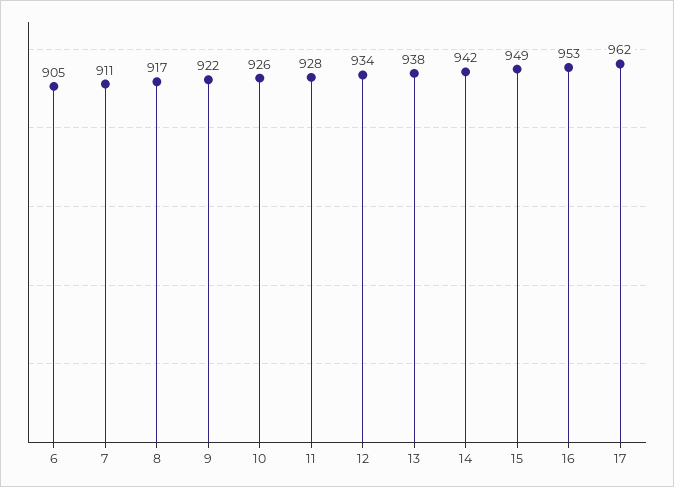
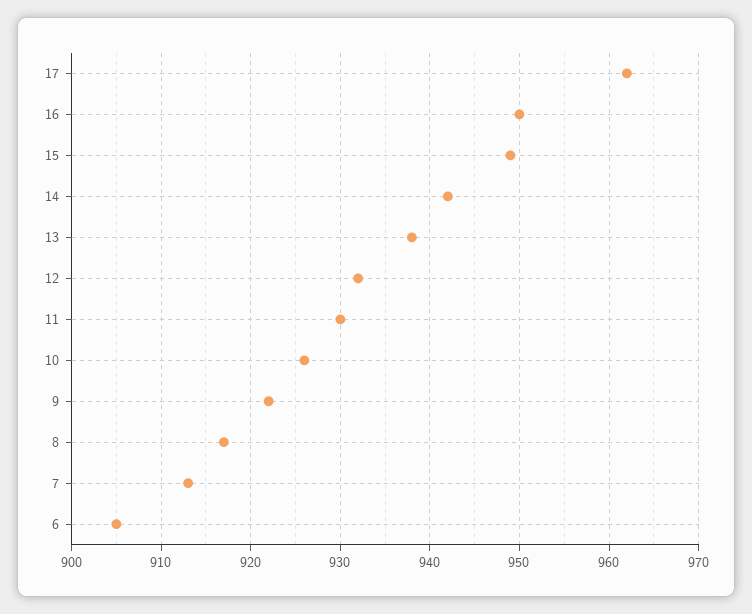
  {
    "6": 905,
-   "7": 911,
+   "7": 913,
    "8": 917,
    "9": 922,
    "10": 926,
-   "11": 928,
+   "11": 930,
-   "12": 934,
+   "12": 932,
    "13": 938,
    "14": 942,
    "15": 949,
-   "16": 953,
+   "16": 950,
    "17": 962
  }

